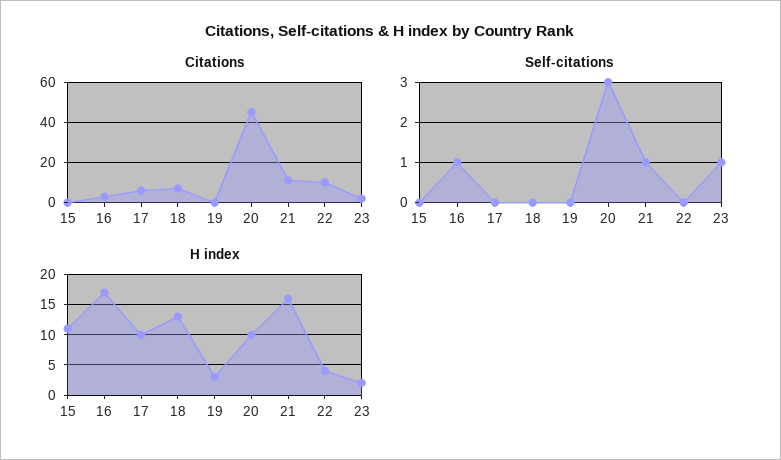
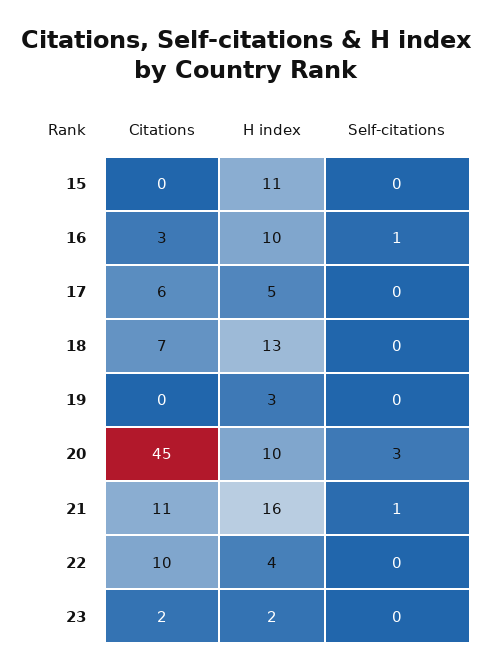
  {
    "Citations": {
      "15": 0,
      "16": 3,
      "17": 6,
      "18": 7,
      "19": 0,
      "20": 45,
      "21": 11,
      "22": 10,
      "23": 2
    },
    "Self-citations": {
      "15": 0,
      "16": 1,
      "17": 0,
      "18": 0,
      "19": 0,
      "20": 3,
      "21": 1,
      "22": 0,
-     "23": 1
+     "23": 0
    },
    "H index": {
      "15": 11,
-     "16": 17,
+     "16": 10,
-     "17": 10,
+     "17": 5,
      "18": 13,
      "19": 3,
      "20": 10,
      "21": 16,
      "22": 4,
      "23": 2
    }
  }

